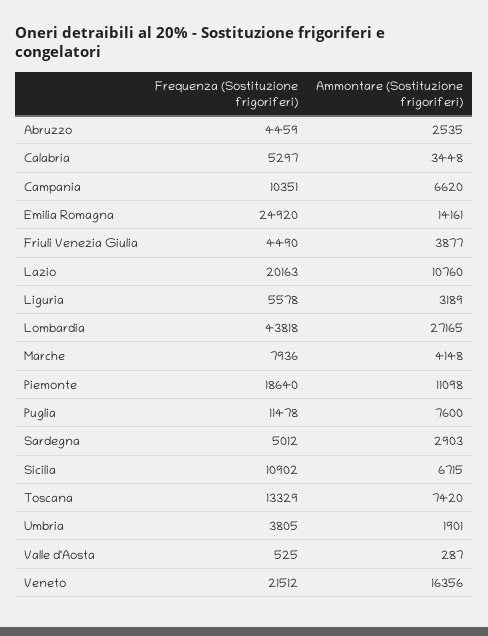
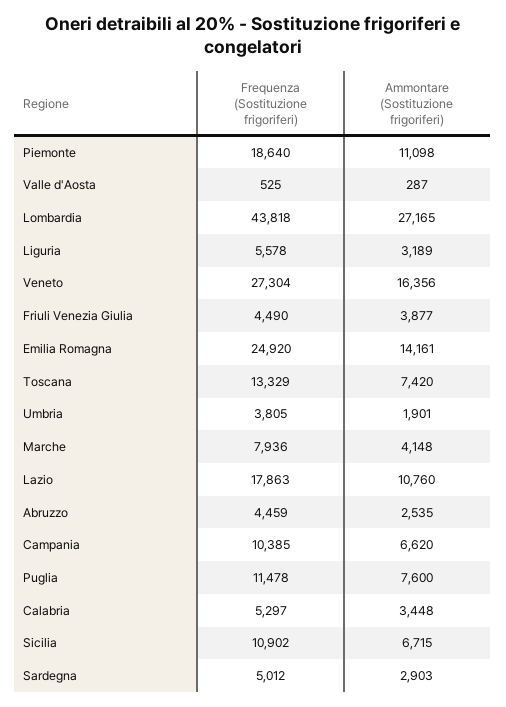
  {
    "Frequenza (Sostituzione frigoriferi)": {
      "Abruzzo": 4459,
      "Calabria": 5297,
-     "Campania": 10351,
+     "Campania": 10385,
      "Emilia Romagna": 24920,
      "Friuli Venezia Giulia": 4490,
-     "Lazio": 20163,
+     "Lazio": 17863,
      "Liguria": 5578,
      "Lombardia": 43818,
      "Marche": 7936,
      "Piemonte": 18640,
      "Puglia": 11478,
      "Sardegna": 5012,
      "Sicilia": 10902,
      "Toscana": 13329,
      "Umbria": 3805,
      "Valle d'Aosta": 525,
-     "Veneto": 21512
+     "Veneto": 27304
    },
    "Ammontare (Sostituzione frigoriferi)": {
      "Abruzzo": 2535,
      "Calabria": 3448,
      "Campania": 6620,
      "Emilia Romagna": 14161,
      "Friuli Venezia Giulia": 3877,
      "Lazio": 10760,
      "Liguria": 3189,
      "Lombardia": 27165,
      "Marche": 4148,
      "Piemonte": 11098,
      "Puglia": 7600,
      "Sardegna": 2903,
      "Sicilia": 6715,
      "Toscana": 7420,
      "Umbria": 1901,
      "Valle d'Aosta": 287,
      "Veneto": 16356
    }
  }

